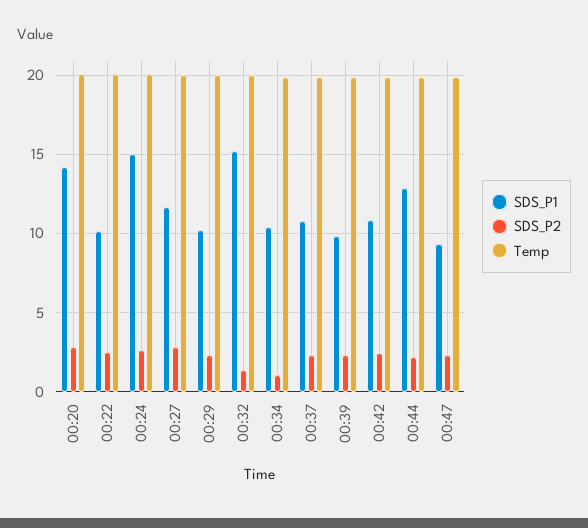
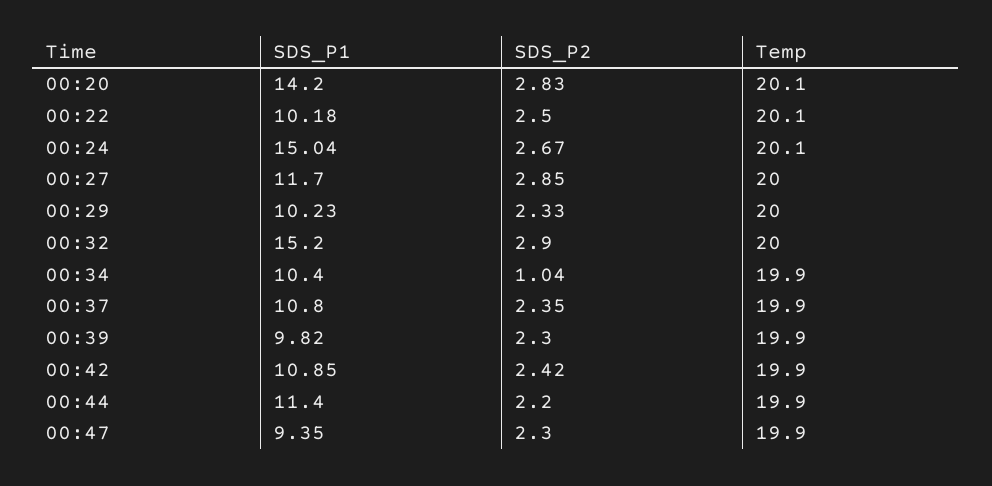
  {
    "SDS_P1": {
      "00:20": 14.2,
      "00:22": 10.18,
      "00:24": 15.04,
      "00:27": 11.7,
      "00:29": 10.23,
      "00:32": 15.2,
      "00:34": 10.4,
      "00:37": 10.8,
      "00:39": 9.82,
      "00:42": 10.85,
-     "00:44": 13,
+     "00:44": 11.4,
      "00:47": 9.35
    },
    "SDS_P2": {
      "00:20": 2.83,
      "00:22": 2.5,
      "00:24": 2.67,
      "00:27": 2.85,
      "00:29": 2.33,
-     "00:32": 1.5,
+     "00:32": 2.9,
      "00:34": 1.04,
      "00:37": 2.35,
      "00:39": 2.3,
      "00:42": 2.42,
      "00:44": 2.2,
      "00:47": 2.3
    },
    "Temp": {
      "00:20": 20.1,
      "00:22": 20.1,
      "00:24": 20.1,
      "00:27": 20,
      "00:29": 20,
      "00:32": 20,
      "00:34": 19.9,
      "00:37": 19.9,
      "00:39": 19.9,
      "00:42": 19.9,
      "00:44": 19.9,
      "00:47": 19.9
    }
  }

